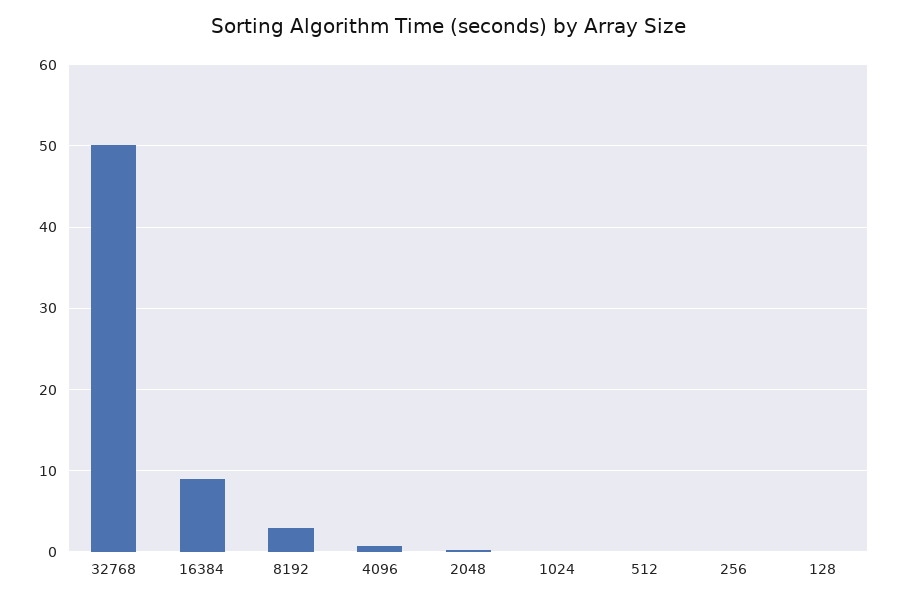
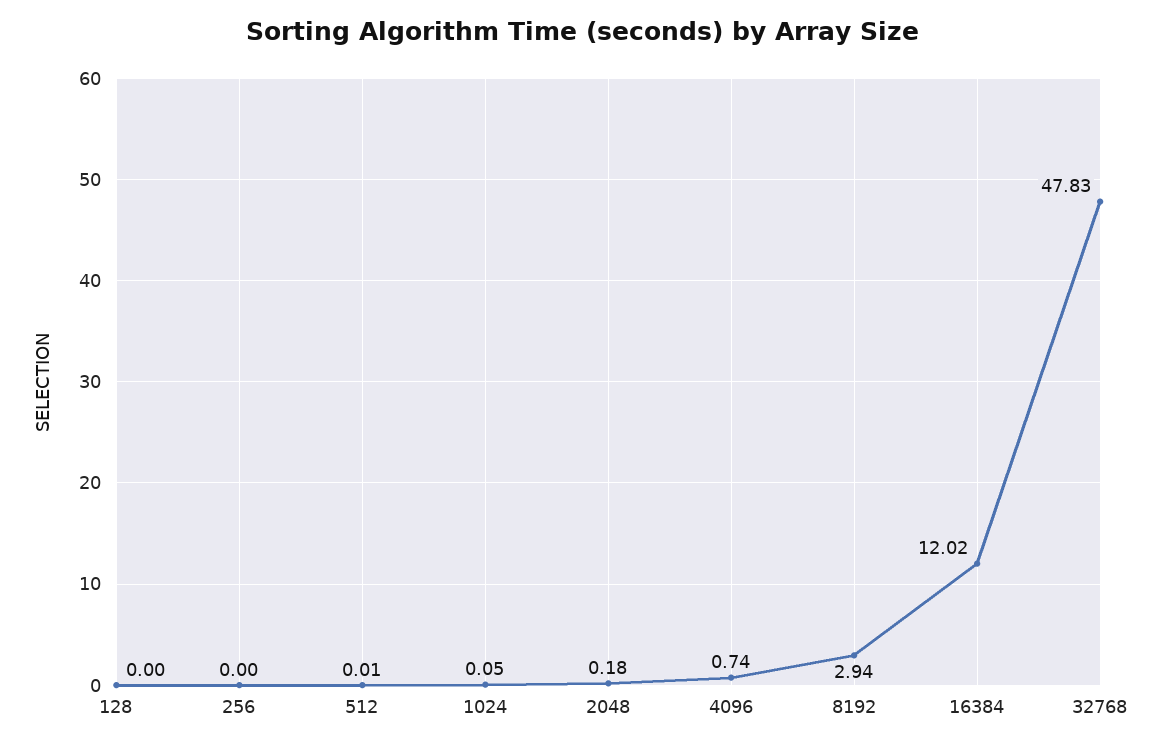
  {
-   "32768": 50,
+   "32768": 47.83,
-   "16384": 9,
+   "16384": 12.02,
    "8192": 2.94,
    "4096": 0.74,
    "2048": 0.18,
    "1024": 0.05,
    "512": 0.01,
    "256": 0,
    "128": 0
  }

